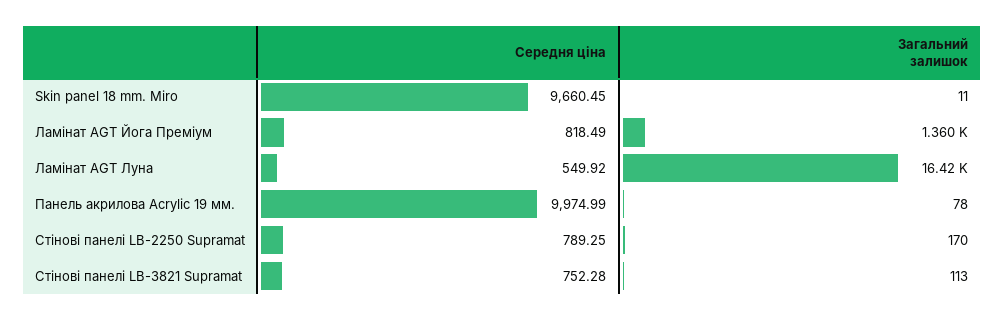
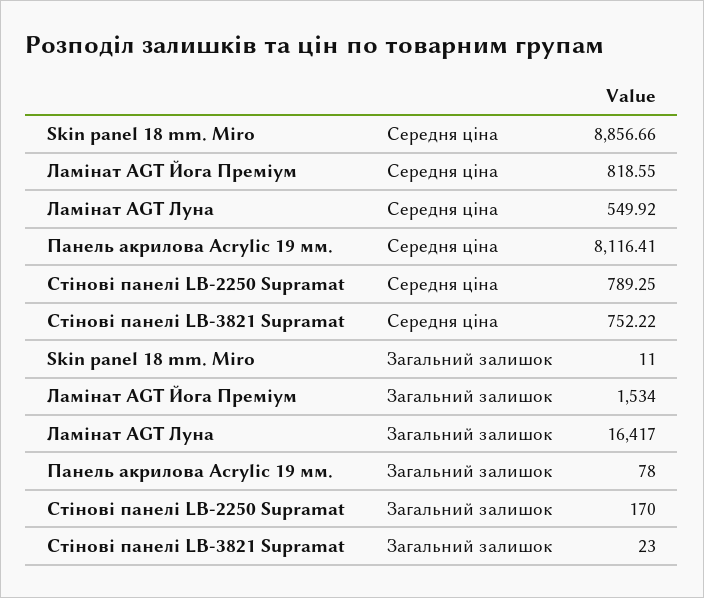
  {
    "Середня ціна": {
-     "Skin panel 18 mm. Miro": 9660.45,
+     "Skin panel 18 mm. Miro": 8856.66,
-     "Ламінат AGT Йога Преміум": 818.49,
+     "Ламінат AGT Йога Преміум": 818.55,
      "Ламінат AGT Луна": 549.92,
-     "Панель акрилова Acrylic 19 мм.": 9974.99,
+     "Панель акрилова Acrylic 19 мм.": 8116.41,
      "Стінові панелі LB-2250 Supramat": 789.25,
-     "Стінові панелі LB-3821 Supramat": 752.28
+     "Стінові панелі LB-3821 Supramat": 752.22
    },
    "Загальний залишок": {
      "Skin panel 18 mm. Miro": 11,
-     "Ламінат AGT Йога Преміум": 1360,
+     "Ламінат AGT Йога Преміум": 1534,
      "Ламінат AGT Луна": 16417,
      "Панель акрилова Acrylic 19 мм.": 78,
      "Стінові панелі LB-2250 Supramat": 170,
-     "Стінові панелі LB-3821 Supramat": 113
+     "Стінові панелі LB-3821 Supramat": 23
    }
  }

